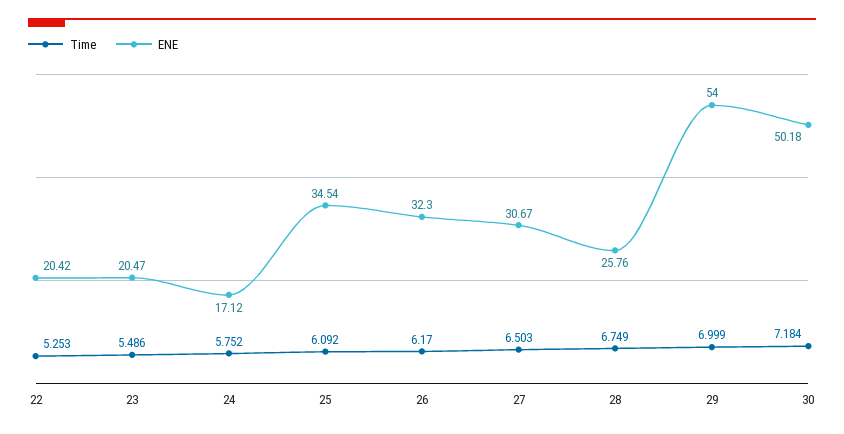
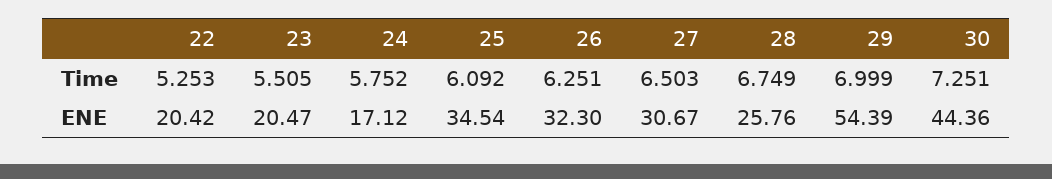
  {
    "Time": {
      "22": 5.253,
-     "23": 5.486,
+     "23": 5.505,
      "24": 5.752,
      "25": 6.092,
-     "26": 6.17,
+     "26": 6.251,
      "27": 6.503,
      "28": 6.749,
      "29": 6.999,
-     "30": 7.184
+     "30": 7.251
    },
    "ENE": {
      "22": 20.42,
      "23": 20.47,
      "24": 17.12,
      "25": 34.54,
      "26": 32.3,
      "27": 30.67,
      "28": 25.76,
-     "29": 54,
+     "29": 54.39,
-     "30": 50.18
+     "30": 44.36
    }
  }

